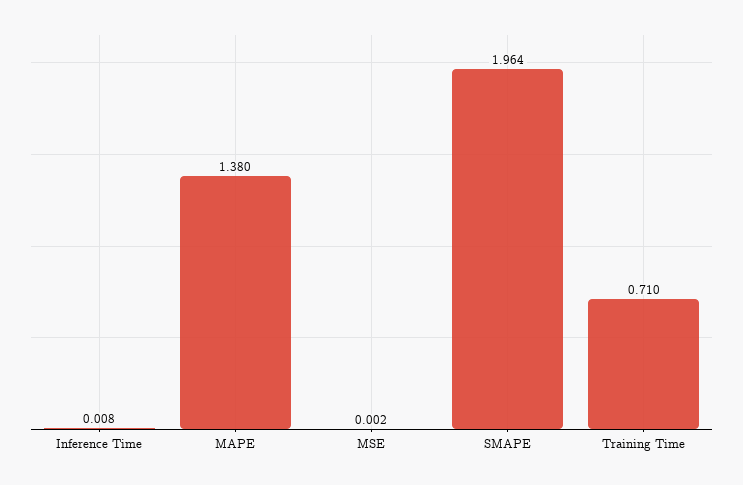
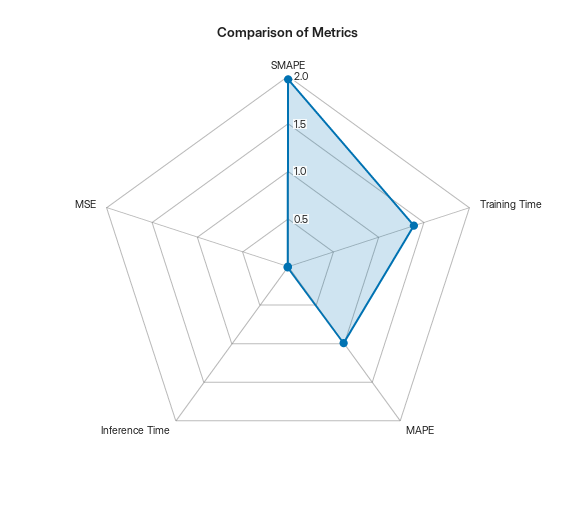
  {
    "Inference Time": 0.008,
-   "MAPE": 1.38,
+   "MAPE": 1,
    "MSE": 0.002,
    "SMAPE": 1.964,
-   "Training Time": 0.71
+   "Training Time": 1.4
  }

